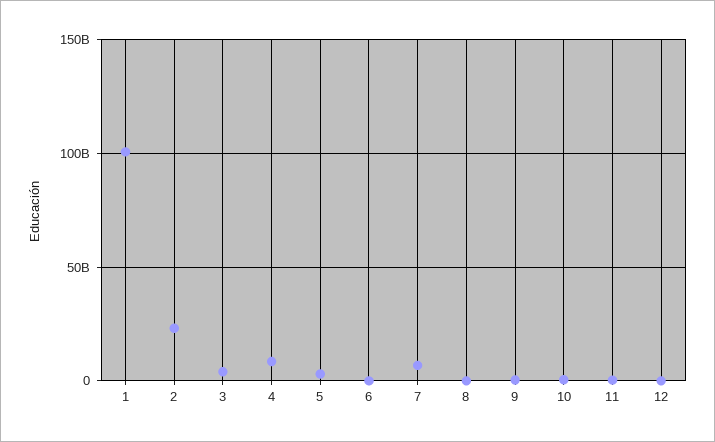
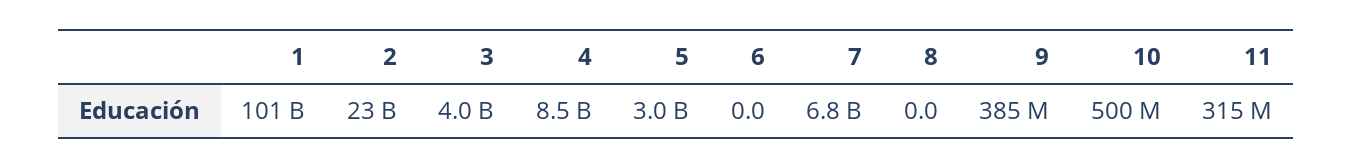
  {
    "1": 101000000000,
    "2": 23000000000,
    "3": 4000000000,
    "4": 8500000000,
    "5": 3000000000,
    "6": 0,
    "7": 6800000000,
    "8": 0,
    "9": 385000000,
    "10": 500000000,
-   "11": 315000000,
+   "11": 315000000
-   "12": 0
  }

